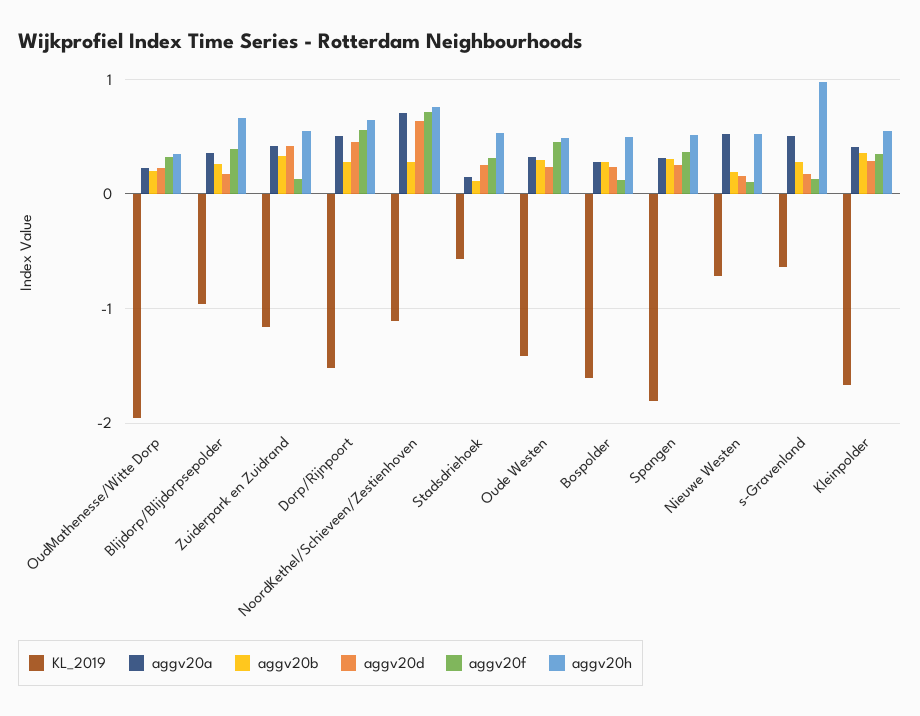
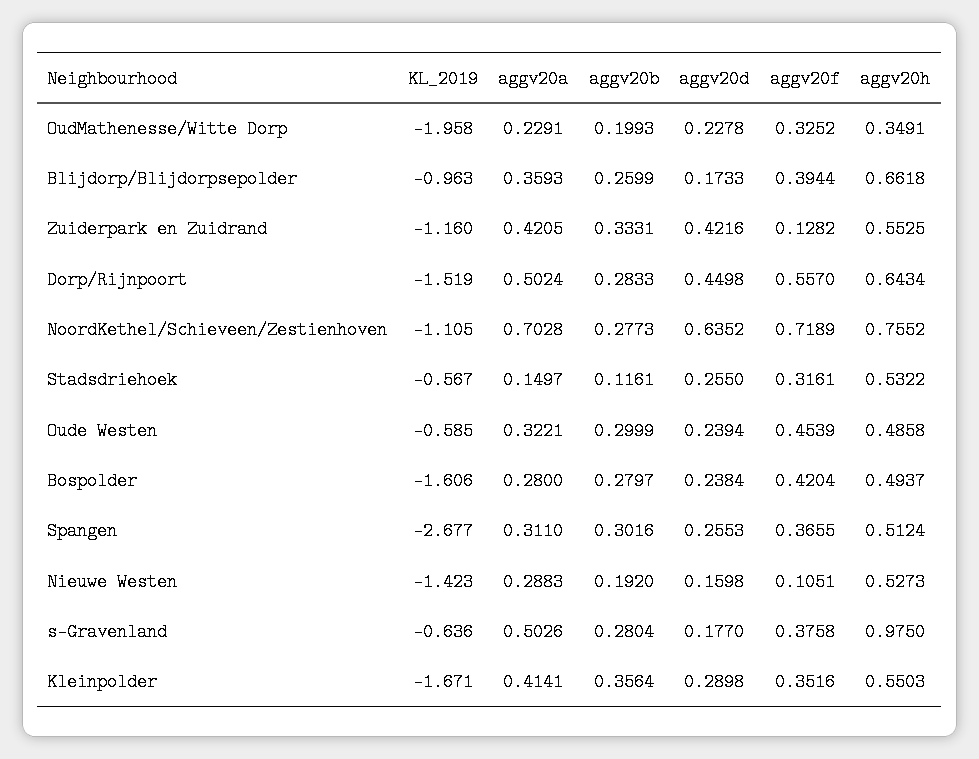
  {
    "KL_2019": {
      "OudMathenesse/Witte Dorp": -1.958,
      "Blijdorp/Blijdorpsepolder": -0.963,
      "Zuiderpark en Zuidrand": -1.16,
      "Dorp/Rijnpoort": -1.519,
      "NoordKethel/Schieveen/Zestienhoven": -1.105,
      "Stadsdriehoek": -0.567,
-     "Oude Westen": -1.4,
+     "Oude Westen": -0.585,
      "Bospolder": -1.606,
-     "Spangen": -1.8,
+     "Spangen": -2.677,
-     "Nieuwe Westen": -0.7,
+     "Nieuwe Westen": -1.423,
      "s-Gravenland": -0.636,
      "Kleinpolder": -1.671
    },
    "aggv20a": {
      "OudMathenesse/Witte Dorp": 0.2291,
      "Blijdorp/Blijdorpsepolder": 0.3593,
      "Zuiderpark en Zuidrand": 0.4205,
      "Dorp/Rijnpoort": 0.5024,
      "NoordKethel/Schieveen/Zestienhoven": 0.7028,
      "Stadsdriehoek": 0.1497,
      "Oude Westen": 0.3221,
      "Bospolder": 0.28,
      "Spangen": 0.311,
-     "Nieuwe Westen": 0.5,
+     "Nieuwe Westen": 0.2883,
      "s-Gravenland": 0.5026,
      "Kleinpolder": 0.4141
    },
    "aggv20b": {
      "OudMathenesse/Witte Dorp": 0.1993,
      "Blijdorp/Blijdorpsepolder": 0.2599,
      "Zuiderpark en Zuidrand": 0.3331,
      "Dorp/Rijnpoort": 0.2833,
      "NoordKethel/Schieveen/Zestienhoven": 0.2773,
      "Stadsdriehoek": 0.1161,
      "Oude Westen": 0.2999,
      "Bospolder": 0.2797,
      "Spangen": 0.3016,
      "Nieuwe Westen": 0.192,
      "s-Gravenland": 0.2804,
      "Kleinpolder": 0.3564
    },
    "aggv20d": {
      "OudMathenesse/Witte Dorp": 0.2278,
      "Blijdorp/Blijdorpsepolder": 0.1733,
      "Zuiderpark en Zuidrand": 0.4216,
      "Dorp/Rijnpoort": 0.4498,
      "NoordKethel/Schieveen/Zestienhoven": 0.6352,
      "Stadsdriehoek": 0.255,
      "Oude Westen": 0.2394,
      "Bospolder": 0.2384,
      "Spangen": 0.2553,
      "Nieuwe Westen": 0.1598,
      "s-Gravenland": 0.177,
      "Kleinpolder": 0.2898
    },
    "aggv20f": {
      "OudMathenesse/Witte Dorp": 0.3252,
      "Blijdorp/Blijdorpsepolder": 0.3944,
      "Zuiderpark en Zuidrand": 0.1282,
      "Dorp/Rijnpoort": 0.557,
      "NoordKethel/Schieveen/Zestienhoven": 0.7189,
      "Stadsdriehoek": 0.3161,
      "Oude Westen": 0.4539,
-     "Bospolder": 0.1,
+     "Bospolder": 0.4204,
      "Spangen": 0.3655,
      "Nieuwe Westen": 0.1051,
-     "s-Gravenland": 0.1,
+     "s-Gravenland": 0.3758,
      "Kleinpolder": 0.3516
    },
    "aggv20h": {
      "OudMathenesse/Witte Dorp": 0.3491,
      "Blijdorp/Blijdorpsepolder": 0.6618,
      "Zuiderpark en Zuidrand": 0.5525,
      "Dorp/Rijnpoort": 0.6434,
      "NoordKethel/Schieveen/Zestienhoven": 0.7552,
      "Stadsdriehoek": 0.5322,
      "Oude Westen": 0.4858,
      "Bospolder": 0.4937,
      "Spangen": 0.5124,
      "Nieuwe Westen": 0.5273,
      "s-Gravenland": 0.975,
      "Kleinpolder": 0.5503
    }
  }

